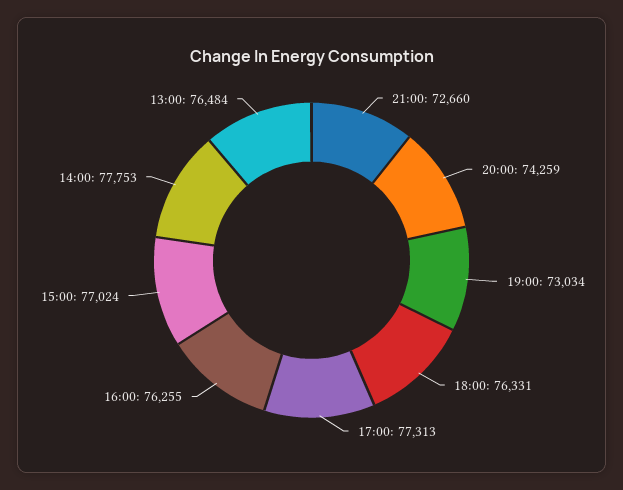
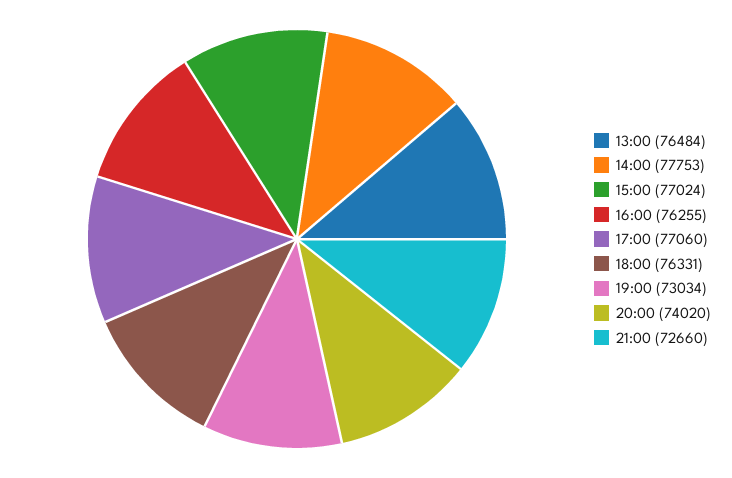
  {
    "21:00": 72660,
-   "20:00": 74259,
+   "20:00": 74020,
    "19:00": 73034,
    "18:00": 76331,
-   "17:00": 77313,
+   "17:00": 77060,
    "16:00": 76255,
    "15:00": 77024,
    "14:00": 77753,
    "13:00": 76484
  }

